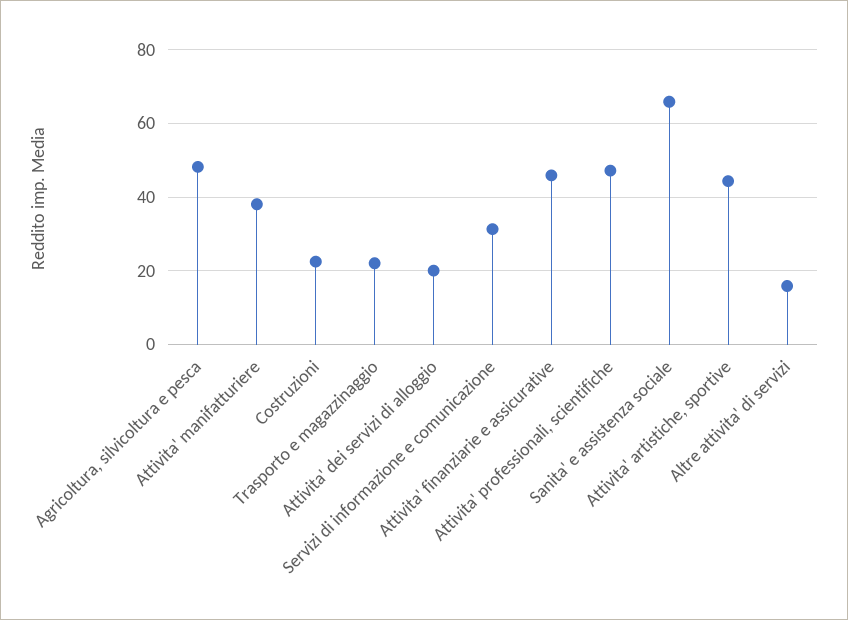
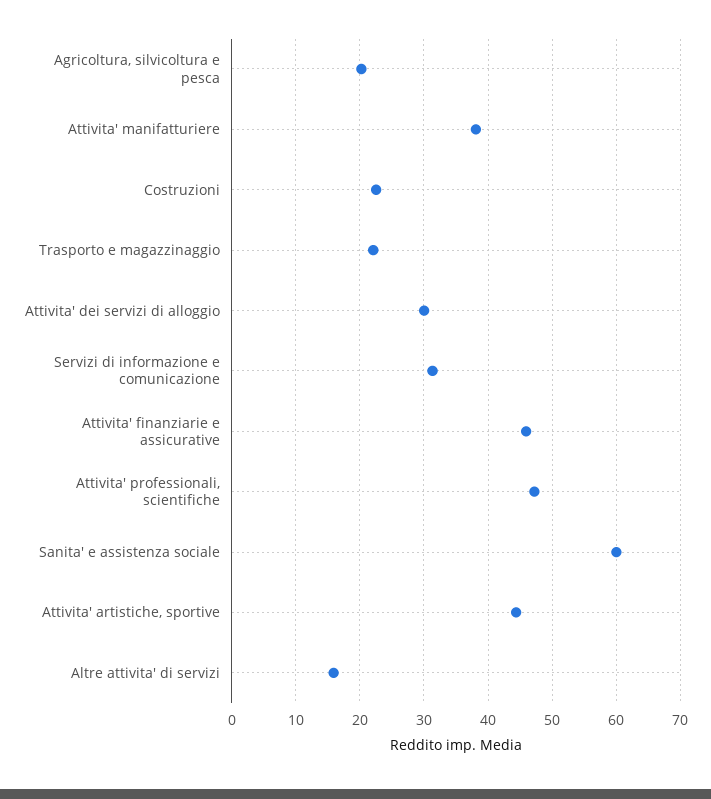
  {
-   "Agricoltura, silvicoltura e pesca": 48,
+   "Agricoltura, silvicoltura e pesca": 20,
    "Attivita' manifatturiere": 38,
    "Costruzioni": 23,
    "Trasporto e magazzinaggio": 22,
-   "Attivita' dei servizi di alloggio": 20,
+   "Attivita' dei servizi di alloggio": 30,
    "Servizi di informazione e comunicazione": 31,
    "Attivita' finanziarie e assicurative": 46,
    "Attivita' professionali, scientifiche": 47,
-   "Sanita' e assistenza sociale": 66,
+   "Sanita' e assistenza sociale": 60,
    "Attivita' artistiche, sportive": 44,
    "Altre attivita' di servizi": 16
  }

